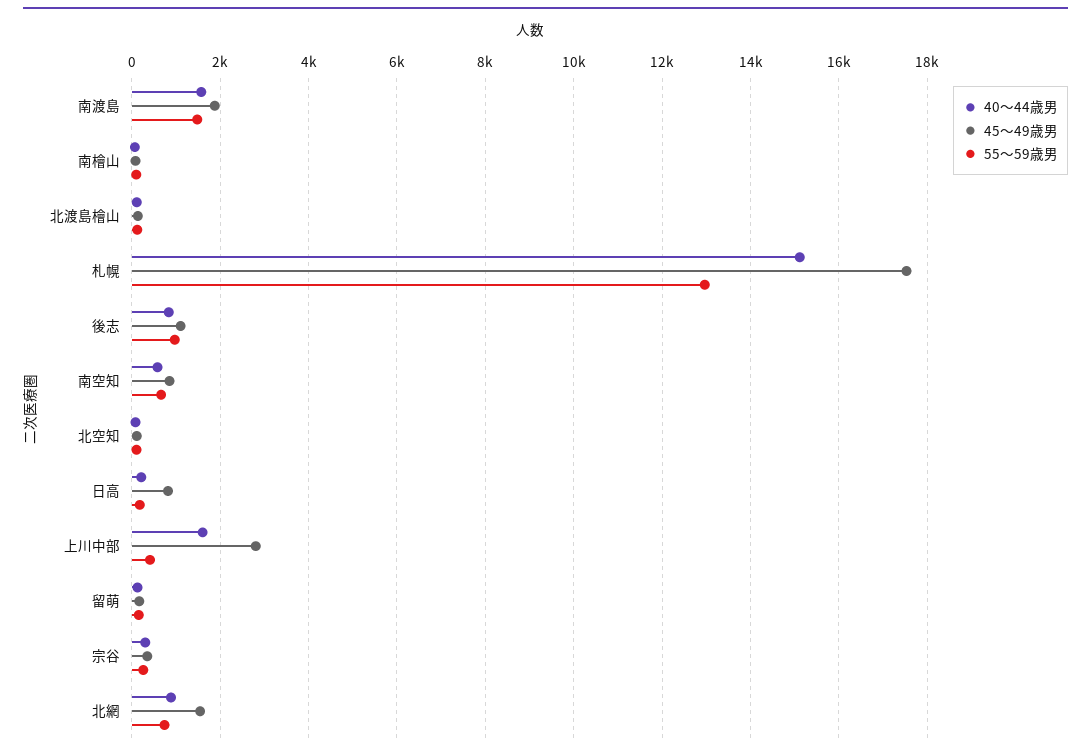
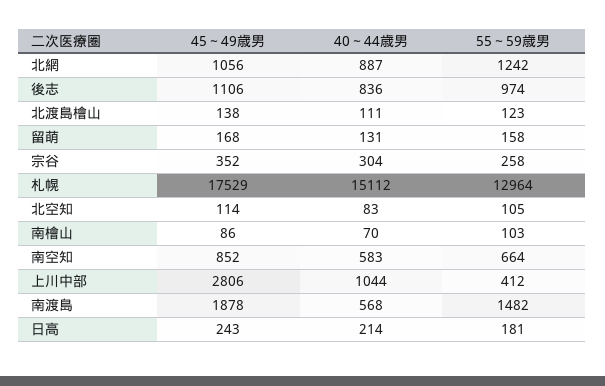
  {
    "40～44歳男": {
-     "南渡島": 1600,
+     "南渡島": 568,
      "南檜山": 70,
      "北渡島檜山": 111,
      "札幌": 15112,
      "後志": 836,
      "南空知": 583,
      "北空知": 83,
      "日高": 214,
-     "上川中部": 1600,
+     "上川中部": 1044,
      "留萌": 131,
      "宗谷": 304,
      "北網": 887
    },
    "45～49歳男": {
      "南渡島": 1878,
      "南檜山": 86,
      "北渡島檜山": 138,
      "札幌": 17529,
      "後志": 1106,
      "南空知": 852,
      "北空知": 114,
-     "日高": 800,
+     "日高": 243,
      "上川中部": 2806,
      "留萌": 168,
      "宗谷": 352,
-     "北網": 1600
+     "北網": 1056
    },
    "55～59歳男": {
      "南渡島": 1482,
      "南檜山": 103,
      "北渡島檜山": 123,
      "札幌": 12964,
      "後志": 974,
      "南空知": 664,
      "北空知": 105,
      "日高": 181,
      "上川中部": 412,
      "留萌": 158,
      "宗谷": 258,
-     "北網": 800
+     "北網": 1242
    }
  }

